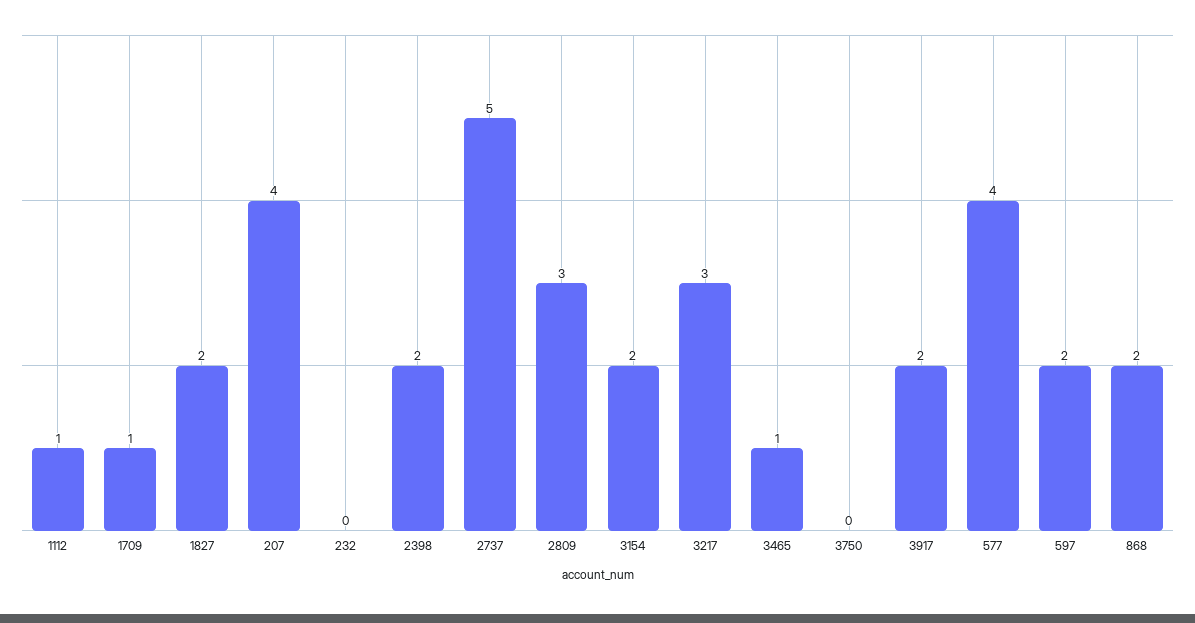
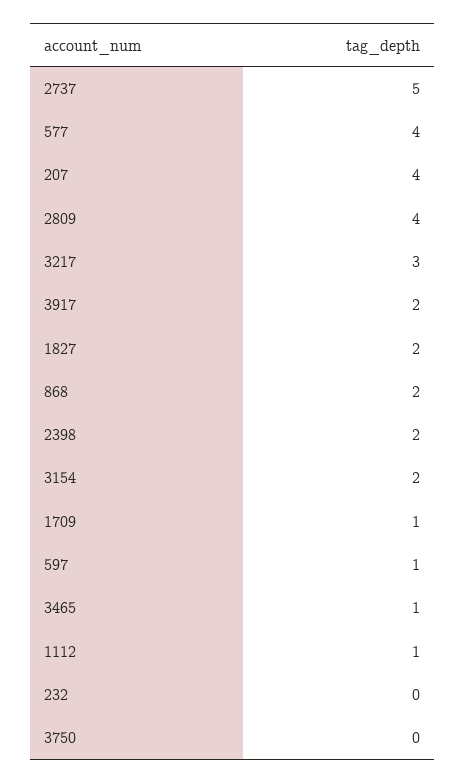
  {
    "1112": 1,
    "1709": 1,
    "1827": 2,
    "207": 4,
    "232": 0,
    "2398": 2,
    "2737": 5,
-   "2809": 3,
+   "2809": 4,
    "3154": 2,
    "3217": 3,
    "3465": 1,
    "3750": 0,
    "3917": 2,
    "577": 4,
-   "597": 2,
+   "597": 1,
    "868": 2
  }

